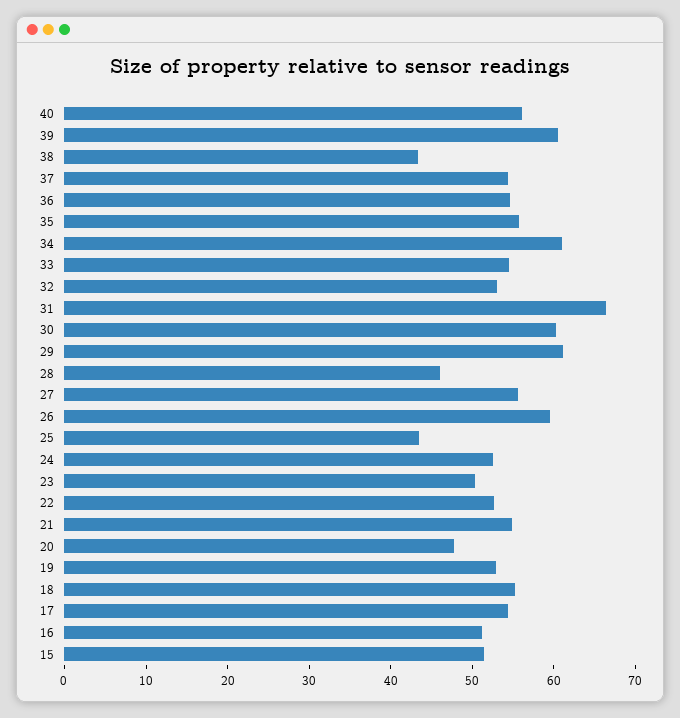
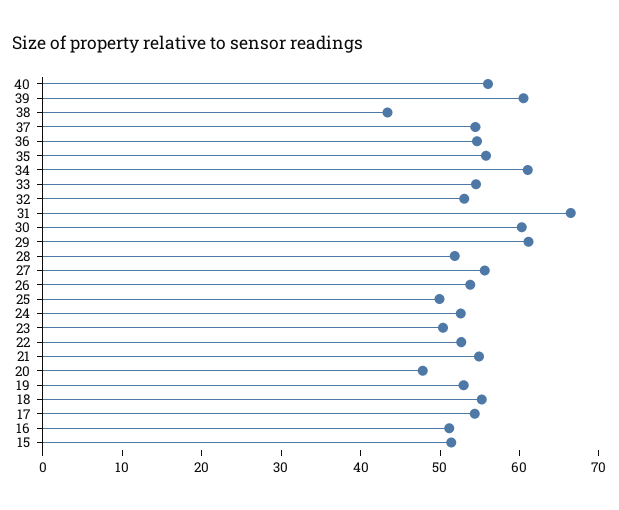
  {
    "40": 56,
    "39": 60,
    "38": 44,
    "37": 54,
    "36": 54,
    "35": 56,
    "34": 62,
    "33": 54,
    "32": 54,
    "31": 66,
    "30": 60,
    "29": 62,
-   "28": 46,
+   "28": 52,
    "27": 56,
-   "26": 60,
+   "26": 54,
-   "25": 44,
+   "25": 50,
    "24": 52,
    "23": 50,
    "22": 52,
    "21": 54,
    "20": 48,
    "19": 52,
    "18": 56,
    "17": 54,
    "16": 52,
    "15": 52
  }

